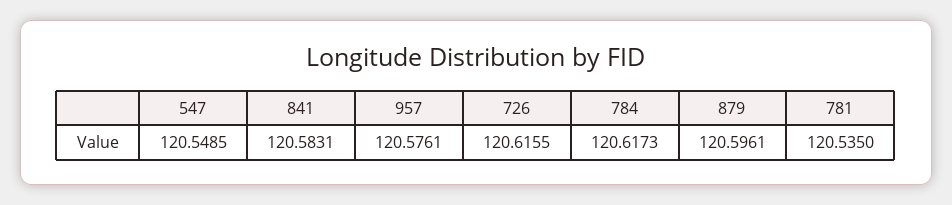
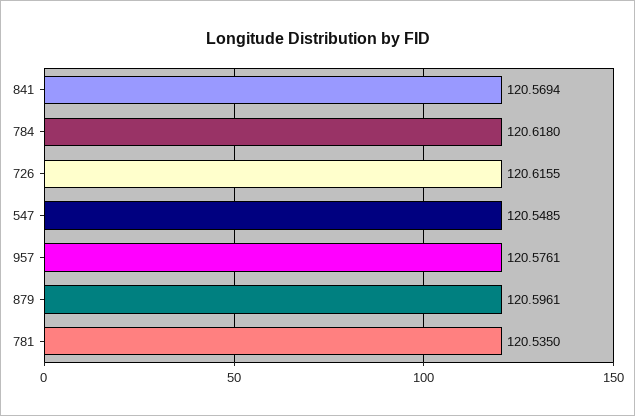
  {
    "547": 120.5485,
-   "841": 120.5831,
+   "841": 120.5694,
    "957": 120.5761,
    "726": 120.6155,
-   "784": 120.6173,
+   "784": 120.618,
    "879": 120.5961,
    "781": 120.535
  }

